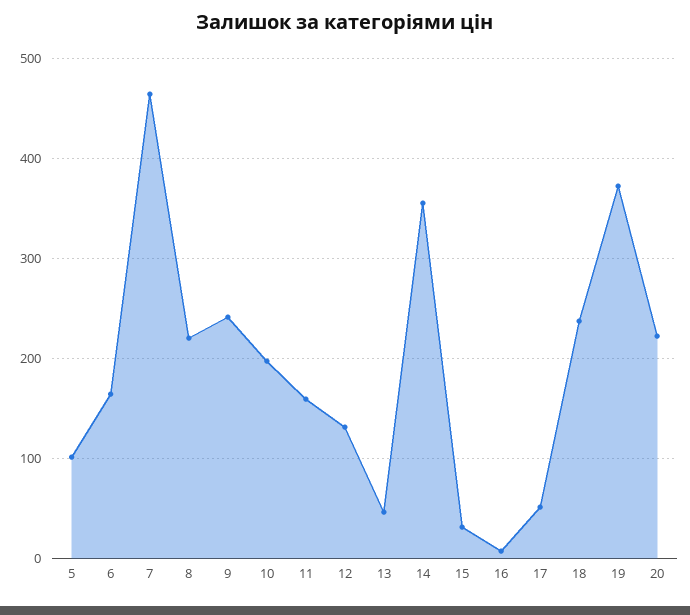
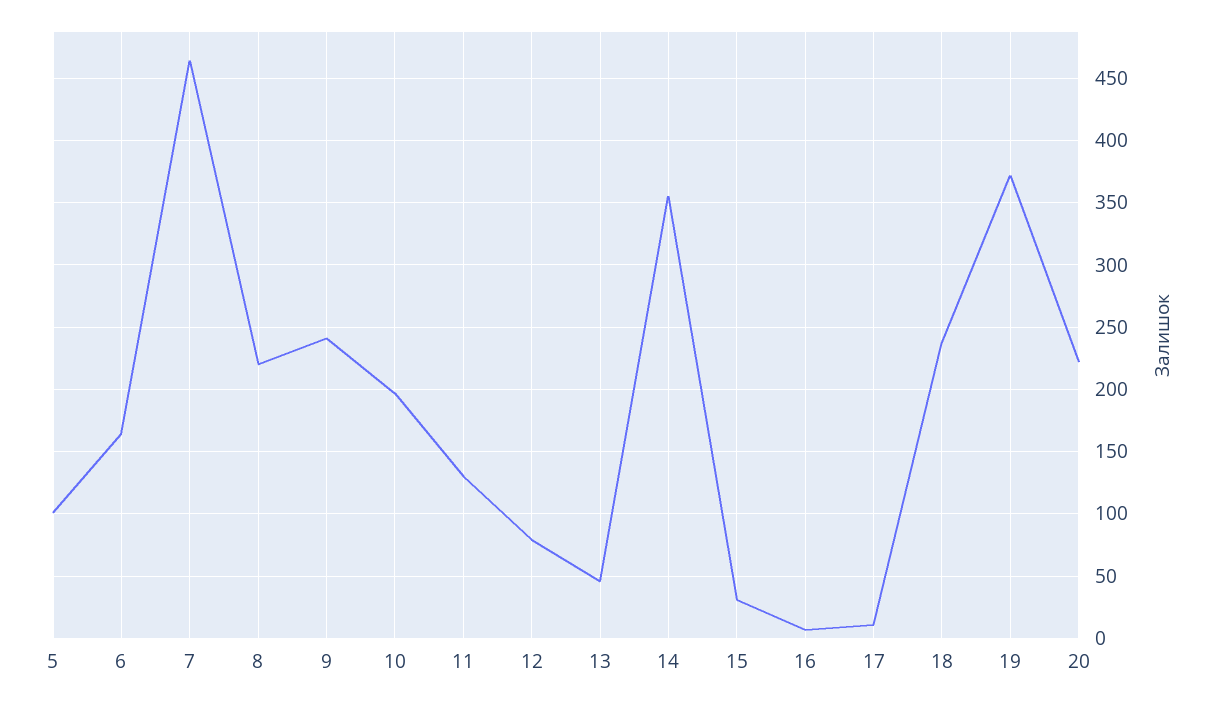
  {
    "5": 100,
    "6": 165,
    "7": 465,
    "8": 220,
    "9": 240,
    "10": 195,
-   "11": 160,
+   "11": 130,
-   "12": 130,
+   "12": 80,
    "13": 45,
    "14": 355,
    "15": 30,
    "16": 5,
-   "17": 50,
+   "17": 10,
    "18": 235,
    "19": 370,
    "20": 220
  }

